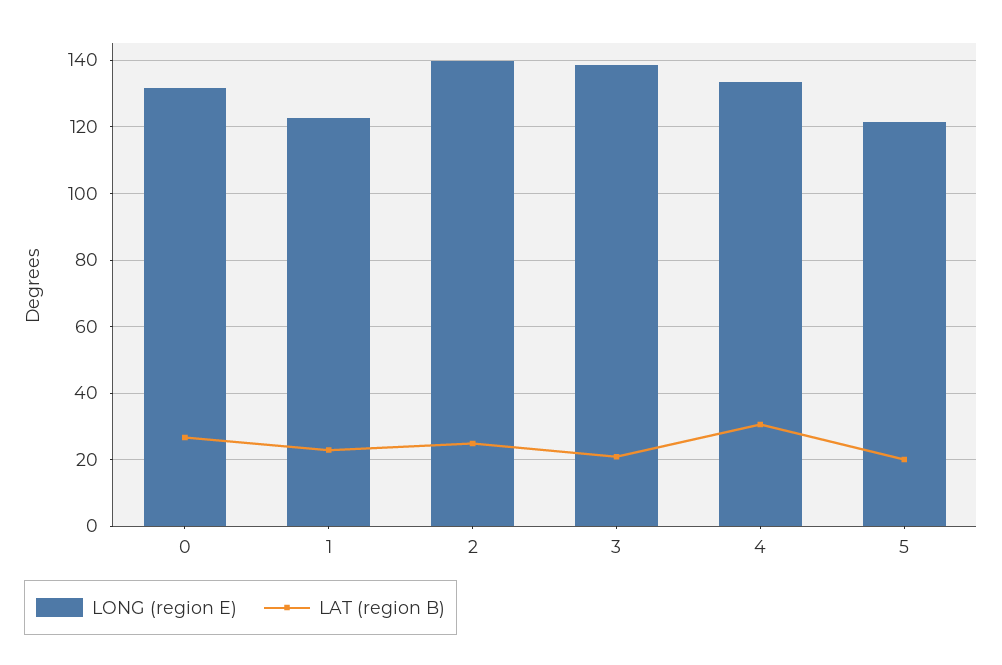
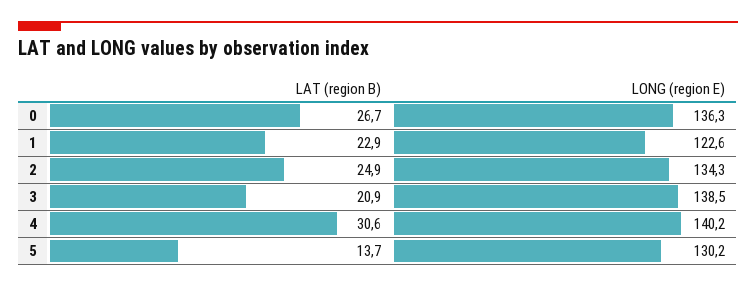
  {
    "LONG (region E)": {
-     "0": 132,
+     "0": 136.3,
      "1": 122.6,
-     "2": 140,
+     "2": 134.3,
      "3": 138.5,
-     "4": 134,
+     "4": 140.2,
-     "5": 122
+     "5": 130.2
    },
    "LAT (region B)": {
      "0": 26.7,
      "1": 22.9,
      "2": 24.9,
      "3": 20.9,
      "4": 30.6,
-     "5": 20
+     "5": 13.7
    }
  }

